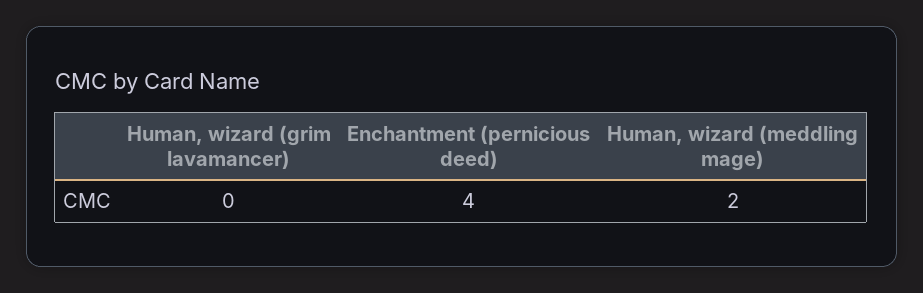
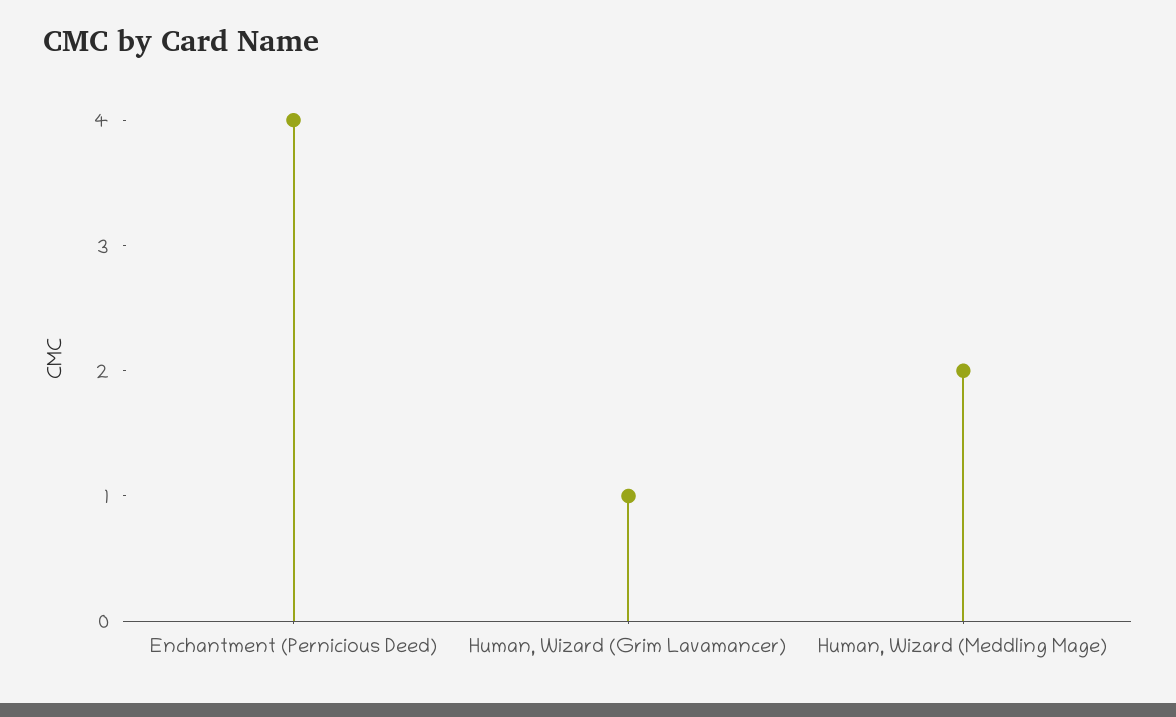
  {
-   "Human, wizard (grim lavamancer)": 0,
+   "Human, wizard (grim lavamancer)": 1,
    "Enchantment (pernicious deed)": 4,
    "Human, wizard (meddling mage)": 2
  }

